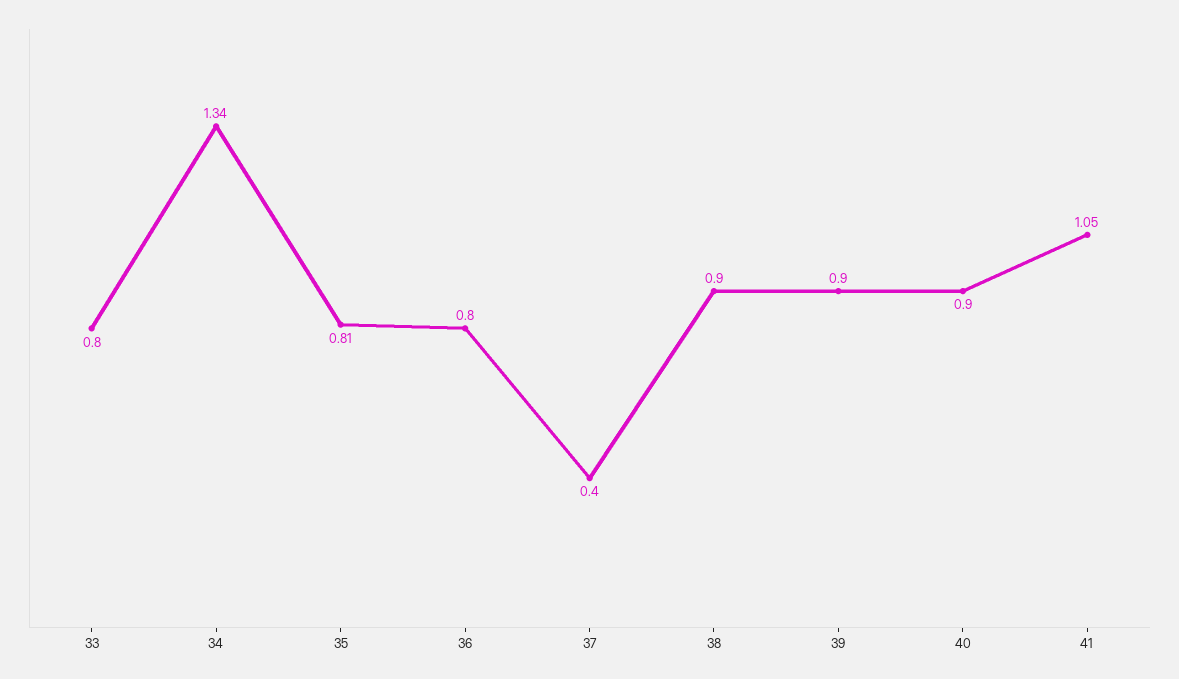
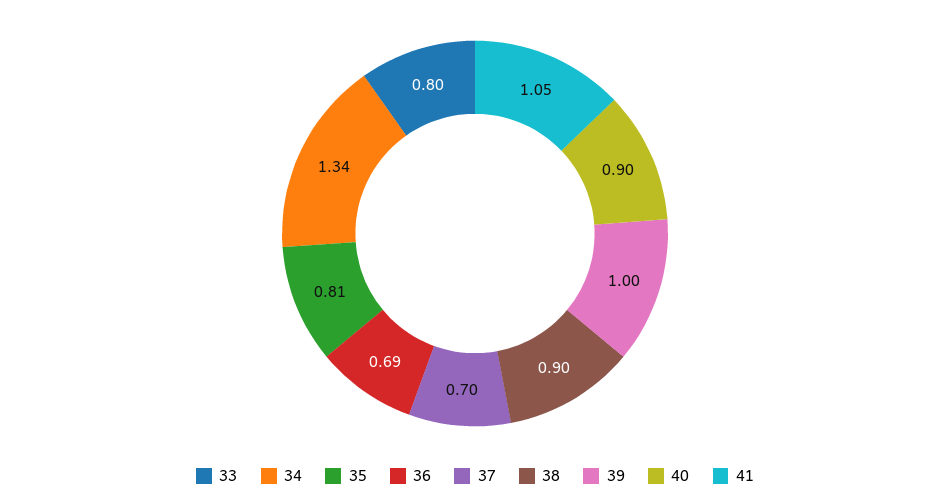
  {
    "33": 0.8,
    "34": 1.34,
    "35": 0.81,
-   "36": 0.8,
+   "36": 0.69,
-   "37": 0.4,
+   "37": 0.7,
    "38": 0.9,
-   "39": 0.9,
+   "39": 1,
    "40": 0.9,
    "41": 1.05
  }

